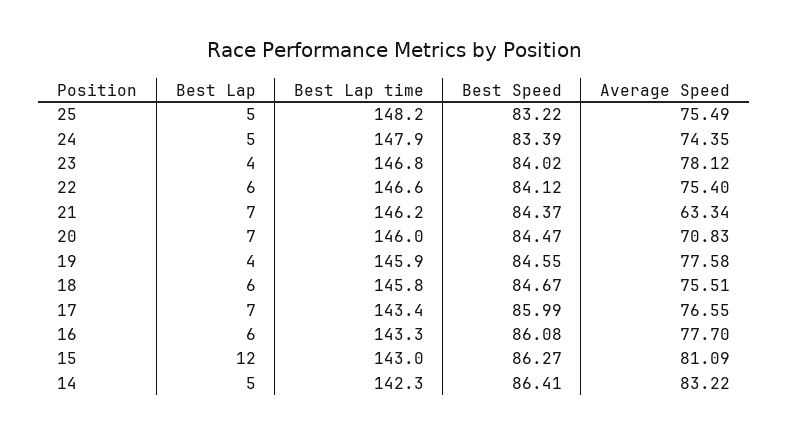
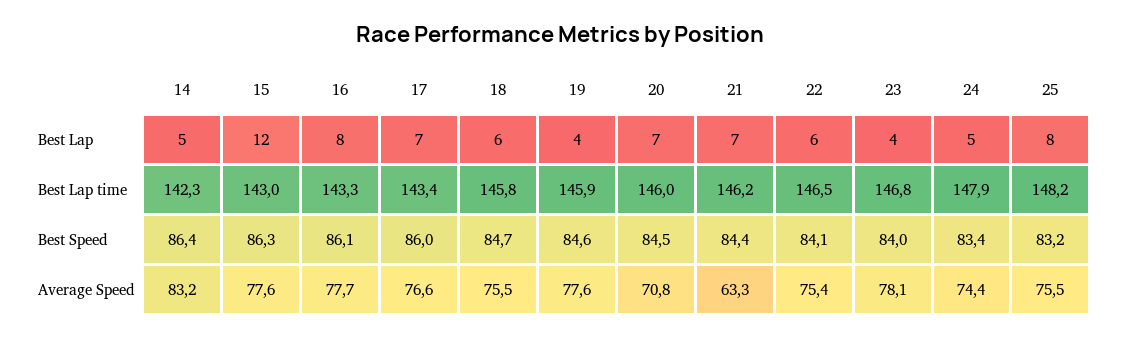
  {
    "Best Lap": {
-     "25": 5,
+     "25": 8,
      "24": 5,
      "23": 4,
      "22": 6,
      "21": 7,
      "20": 7,
      "19": 4,
      "18": 6,
      "17": 7,
-     "16": 6,
+     "16": 8,
      "15": 12,
      "14": 5
    },
    "Best Lap time": {
      "25": 148.2,
      "24": 147.9,
      "23": 146.8,
-     "22": 146.6,
+     "22": 146.5,
      "21": 146.2,
      "20": 146,
      "19": 145.9,
      "18": 145.8,
      "17": 143.4,
      "16": 143.3,
      "15": 143,
      "14": 142.3
    },
    "Best Speed": {
      "25": 83.22,
      "24": 83.39,
      "23": 84.02,
      "22": 84.12,
      "21": 84.37,
      "20": 84.47,
      "19": 84.55,
      "18": 84.67,
      "17": 85.99,
      "16": 86.08,
      "15": 86.27,
      "14": 86.41
    },
    "Average Speed": {
      "25": 75.49,
      "24": 74.35,
      "23": 78.12,
      "22": 75.4,
      "21": 63.34,
      "20": 70.83,
      "19": 77.58,
      "18": 75.51,
      "17": 76.55,
      "16": 77.7,
-     "15": 81.09,
+     "15": 77.6,
      "14": 83.22
    }
  }

